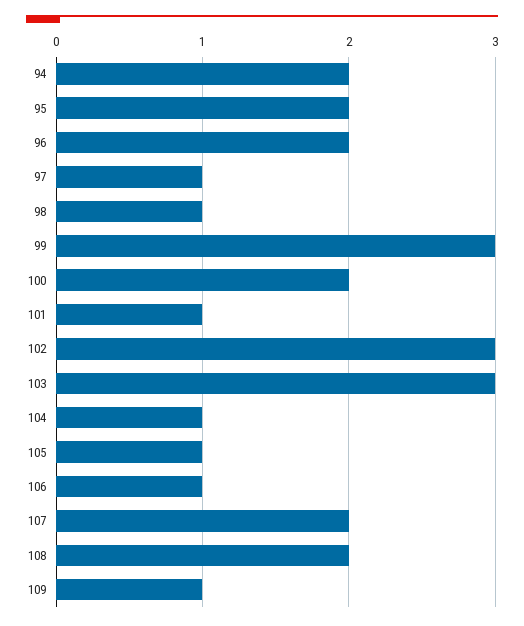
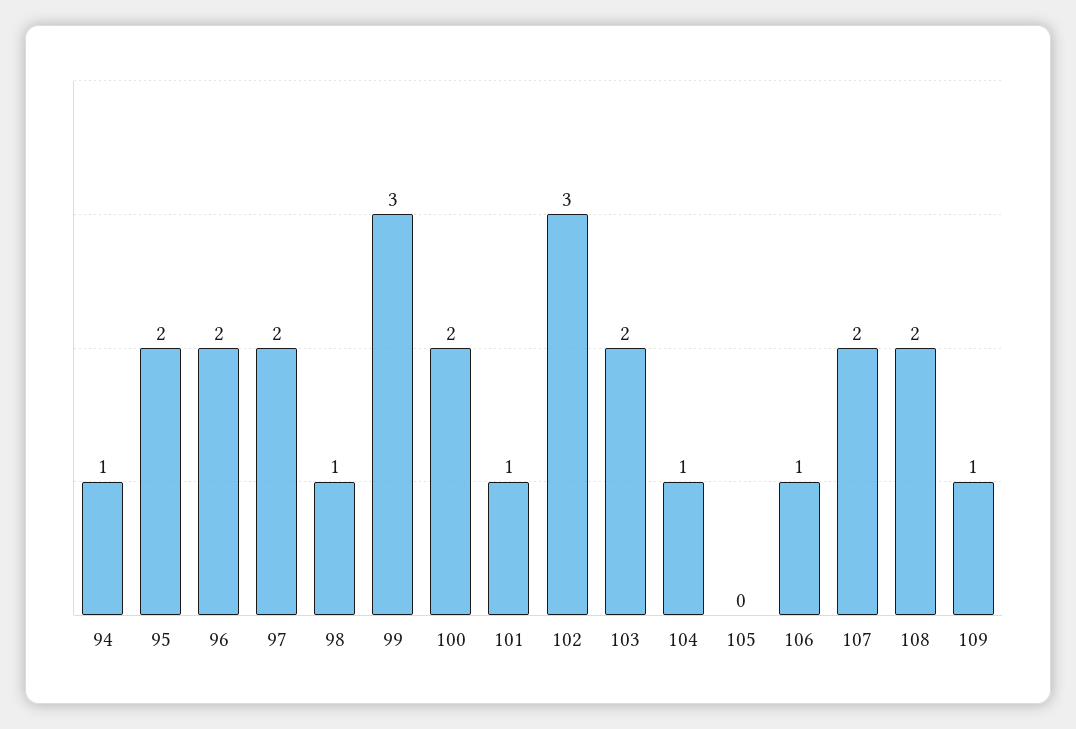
  {
-   "94": 2,
+   "94": 1,
    "95": 2,
    "96": 2,
-   "97": 1,
+   "97": 2,
    "98": 1,
    "99": 3,
    "100": 2,
    "101": 1,
    "102": 3,
-   "103": 3,
+   "103": 2,
    "104": 1,
-   "105": 1,
+   "105": 0,
    "106": 1,
    "107": 2,
    "108": 2,
    "109": 1
  }

